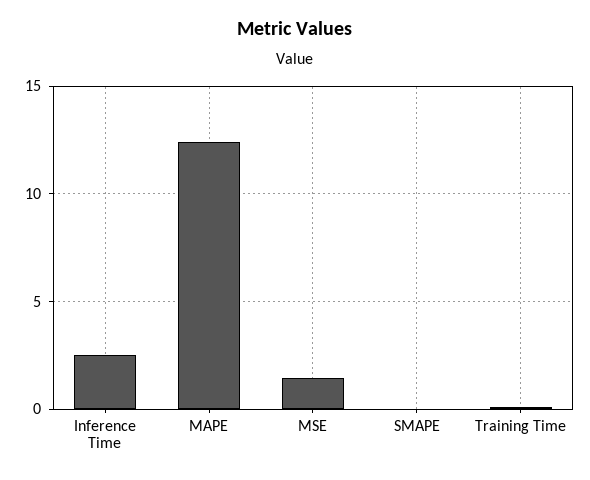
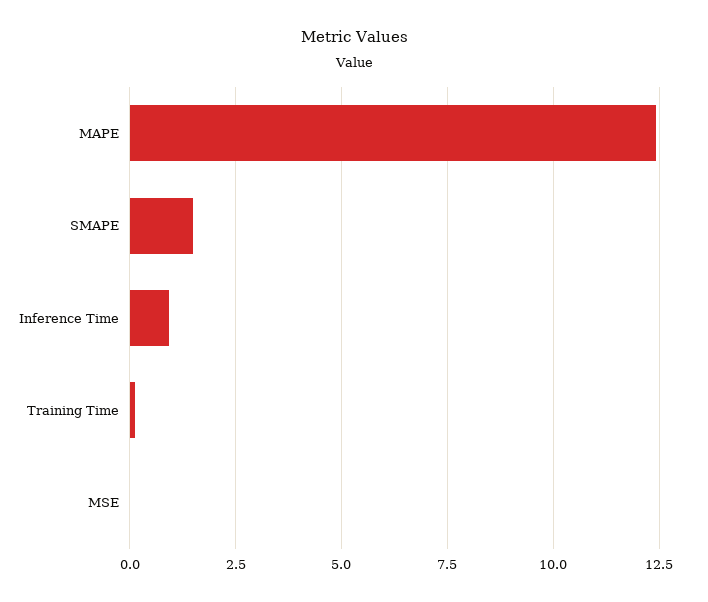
  {
-   "Inference Time": 2.5,
+   "Inference Time": 1,
    "MAPE": 12.5,
-   "MSE": 1.5,
+   "MSE": 0,
-   "SMAPE": 0,
+   "SMAPE": 1.5,
    "Training Time": 0
  }

